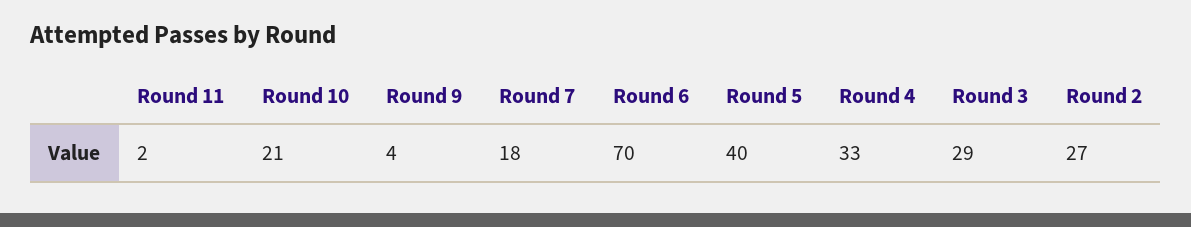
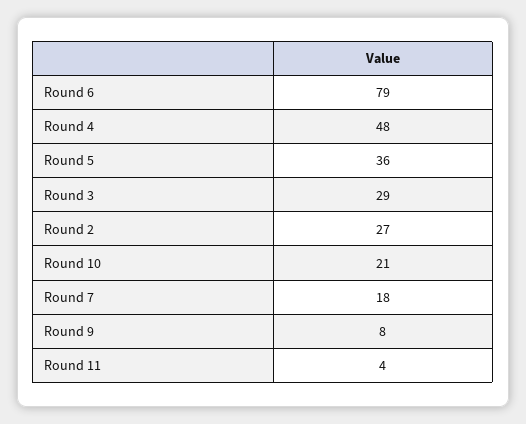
  {
-   "Round 11": 2,
+   "Round 11": 4,
    "Round 10": 21,
-   "Round 9": 4,
+   "Round 9": 8,
    "Round 7": 18,
-   "Round 6": 70,
+   "Round 6": 79,
-   "Round 5": 40,
+   "Round 5": 36,
-   "Round 4": 33,
+   "Round 4": 48,
    "Round 3": 29,
    "Round 2": 27
  }

